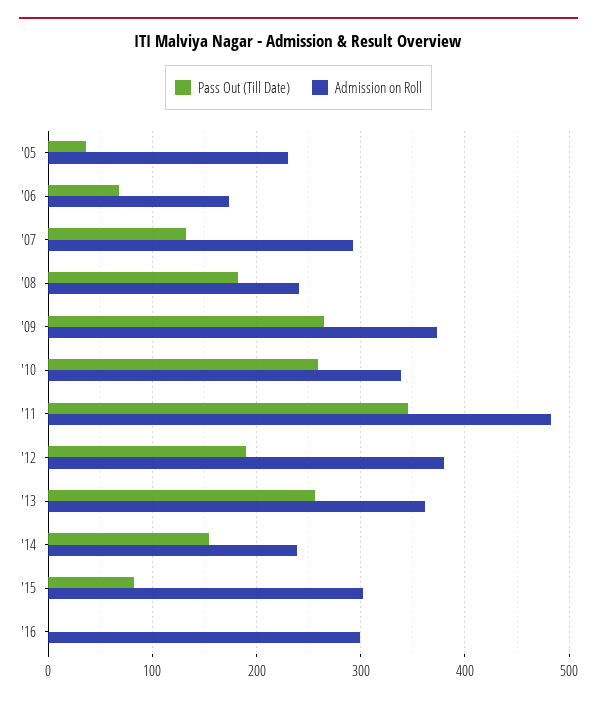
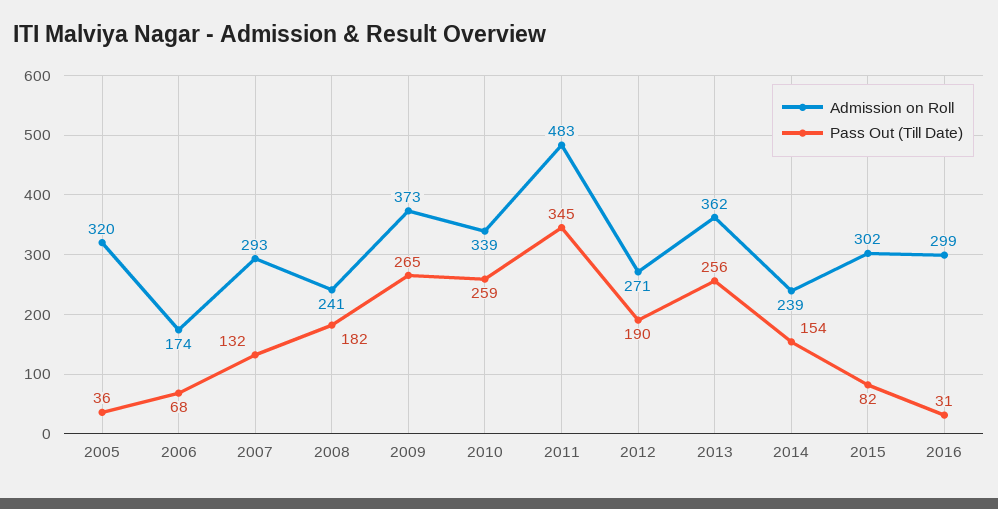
  {
    "Pass Out (Till Date)": {
      "'05": 36,
      "'06": 68,
      "'07": 132,
      "'08": 182,
      "'09": 265,
      "'10": 259,
      "'11": 345,
      "'12": 190,
      "'13": 256,
      "'14": 154,
      "'15": 82,
-     "'16": 0
+     "'16": 31
    },
    "Admission on Roll": {
-     "'05": 230,
+     "'05": 320,
      "'06": 174,
      "'07": 293,
      "'08": 241,
      "'09": 373,
      "'10": 339,
      "'11": 483,
-     "'12": 380,
+     "'12": 271,
      "'13": 362,
      "'14": 239,
      "'15": 302,
      "'16": 299
    }
  }

